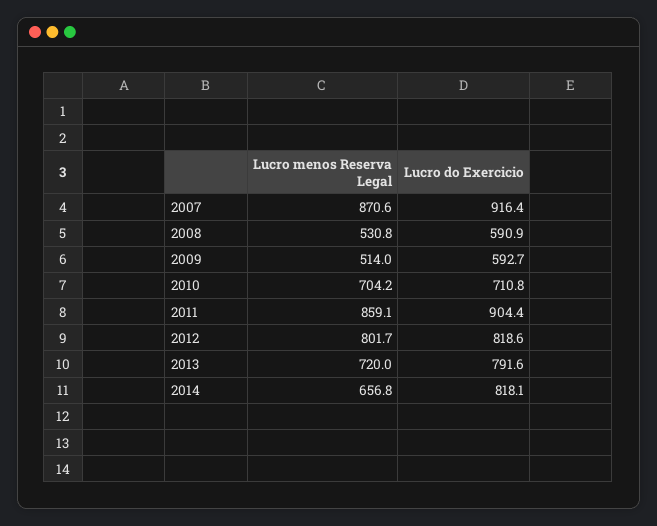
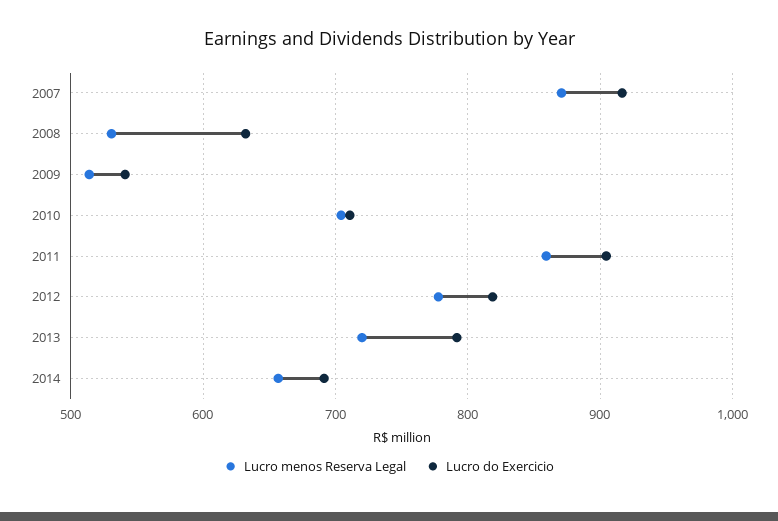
  {
    "Lucro menos Reserva Legal": {
      "2007": 870.6,
      "2008": 530.8,
      "2009": 514,
      "2010": 704.2,
      "2011": 859.1,
-     "2012": 801.7,
+     "2012": 780,
      "2013": 720,
      "2014": 656.8
    },
    "Lucro do Exercicio": {
      "2007": 916.4,
-     "2008": 590.9,
+     "2008": 630,
-     "2009": 592.7,
+     "2009": 540,
      "2010": 710.8,
      "2011": 904.4,
      "2012": 818.6,
      "2013": 791.6,
-     "2014": 818.1
+     "2014": 690
    }
  }

